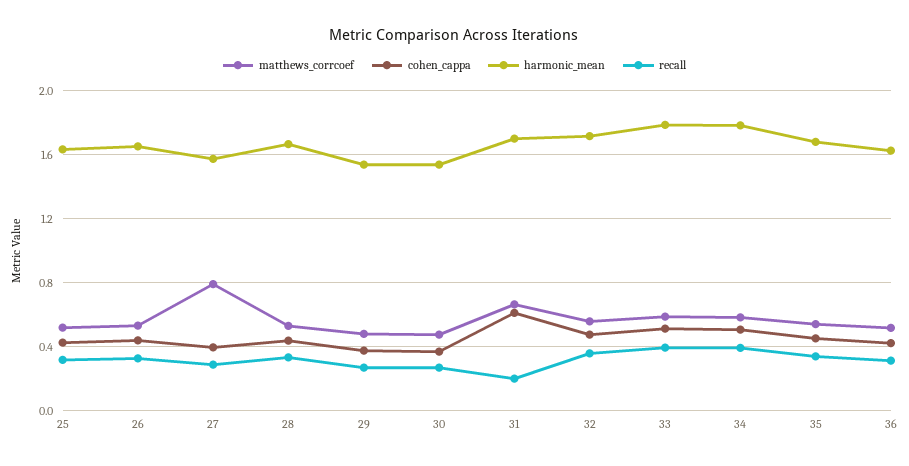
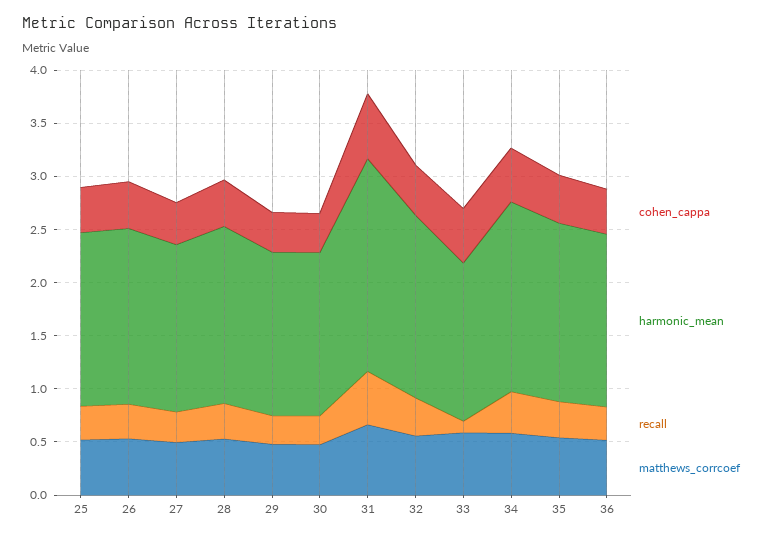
  {
    "matthews_corrcoef": {
      "25": 0.5,
      "26": 0.55,
-     "27": 0.8,
+     "27": 0.5,
      "28": 0.55,
      "29": 0.5,
      "30": 0.5,
      "31": 0.65,
      "32": 0.55,
      "33": 0.6,
      "34": 0.6,
      "35": 0.55,
      "36": 0.5
    },
    "cohen_cappa": {
      "25": 0.45,
      "26": 0.45,
      "27": 0.4,
      "28": 0.45,
      "29": 0.35,
      "30": 0.35,
      "31": 0.6,
      "32": 0.45,
      "33": 0.5,
      "34": 0.5,
      "35": 0.45,
      "36": 0.4
    },
    "harmonic_mean": {
      "25": 1.65,
      "26": 1.65,
      "27": 1.55,
      "28": 1.65,
      "29": 1.55,
      "30": 1.55,
-     "31": 1.7,
+     "31": 2,
      "32": 1.7,
-     "33": 1.8,
+     "33": 1.5,
      "34": 1.8,
      "35": 1.7,
      "36": 1.65
    },
    "recall": {
      "25": 0.3,
      "26": 0.35,
      "27": 0.3,
      "28": 0.35,
      "29": 0.25,
      "30": 0.25,
-     "31": 0.2,
+     "31": 0.5,
      "32": 0.35,
-     "33": 0.4,
+     "33": 0.1,
      "34": 0.4,
      "35": 0.35,
      "36": 0.3
    }
  }

